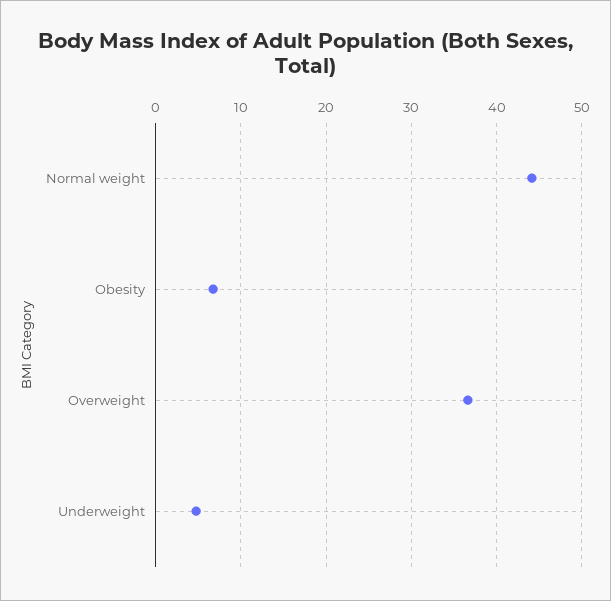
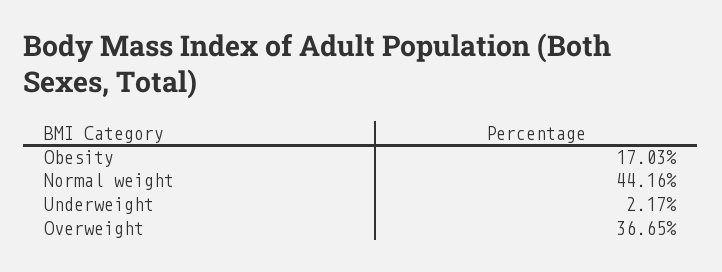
  {
    "Normal weight": 44.16,
-   "Obesity": 7,
+   "Obesity": 17.03,
    "Overweight": 36.65,
-   "Underweight": 5
+   "Underweight": 2.17
  }

